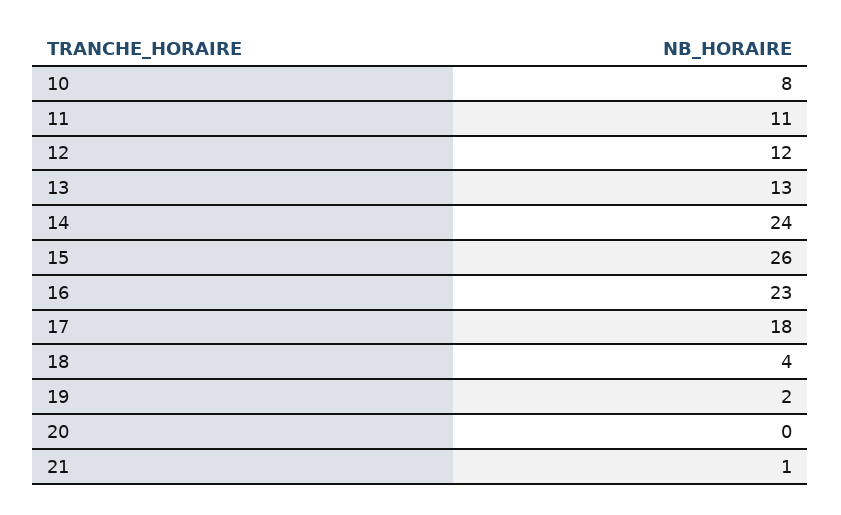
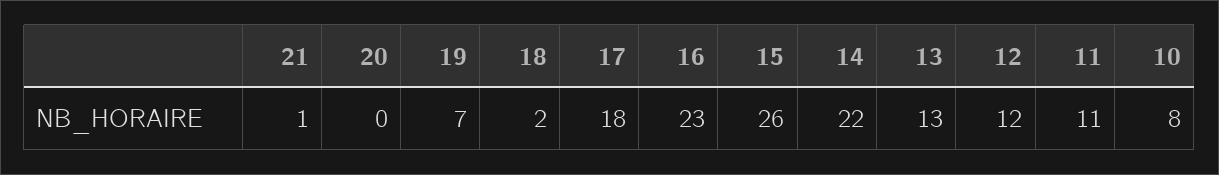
  {
    "10": 8,
    "11": 11,
    "12": 12,
    "13": 13,
-   "14": 24,
+   "14": 22,
    "15": 26,
    "16": 23,
    "17": 18,
-   "18": 4,
+   "18": 2,
-   "19": 2,
+   "19": 7,
    "20": 0,
    "21": 1
  }

